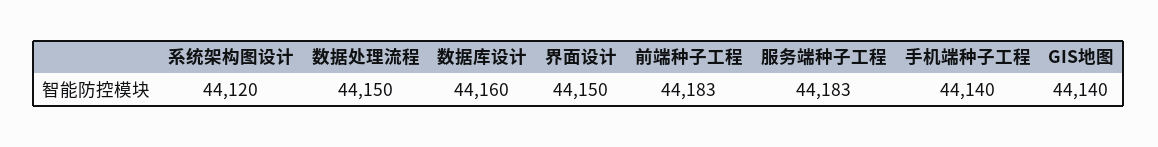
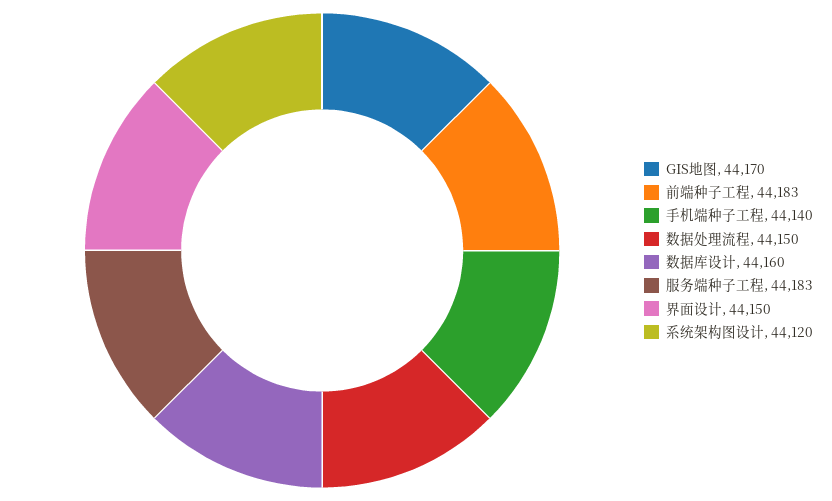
  {
    "系统架构图设计": 44120,
    "数据处理流程": 44150,
    "数据库设计": 44160,
    "界面设计": 44150,
    "前端种子工程": 44183,
    "服务端种子工程": 44183,
    "手机端种子工程": 44140,
-   "GIS地图": 44140
+   "GIS地图": 44170
  }

